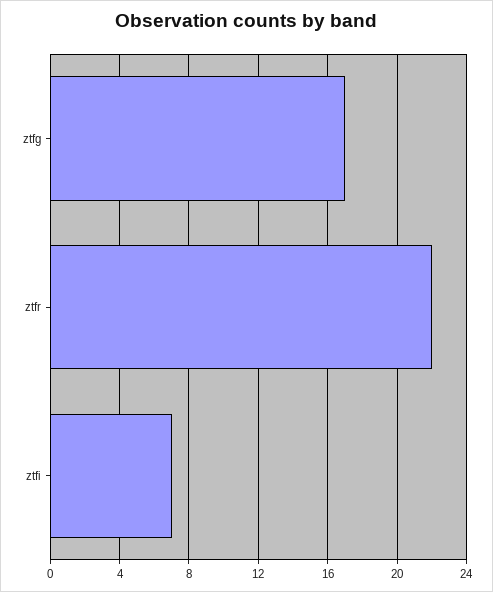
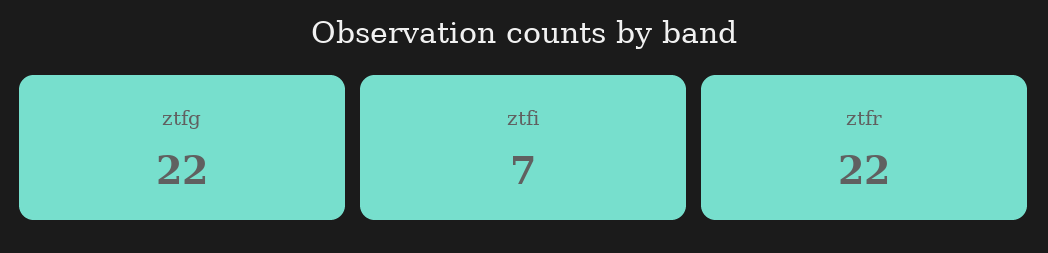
  {
-   "ztfg": 17,
+   "ztfg": 22,
    "ztfr": 22,
    "ztfi": 7
  }

